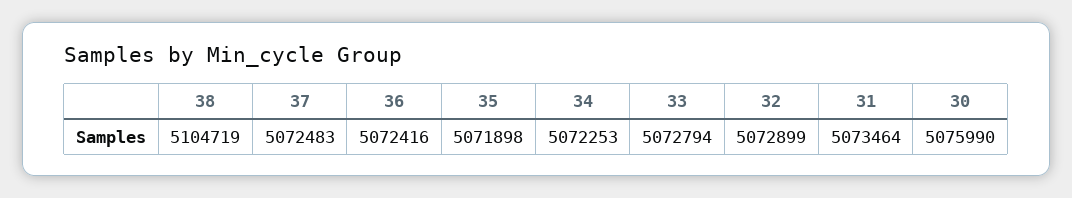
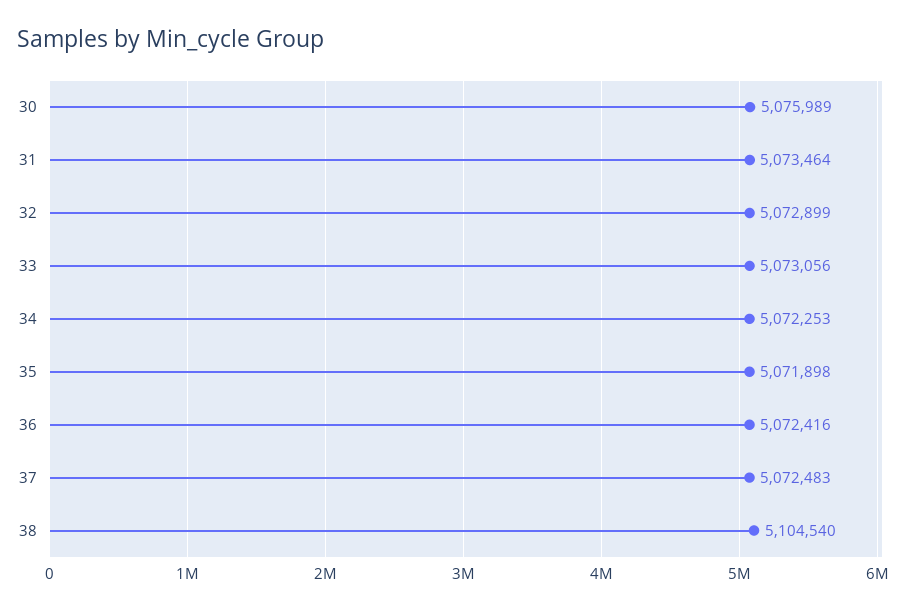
  {
-   "38": 5104719,
+   "38": 5104540,
    "37": 5072483,
    "36": 5072416,
    "35": 5071898,
    "34": 5072253,
-   "33": 5072794,
+   "33": 5073056,
    "32": 5072899,
    "31": 5073464,
-   "30": 5075990
+   "30": 5075989
  }

